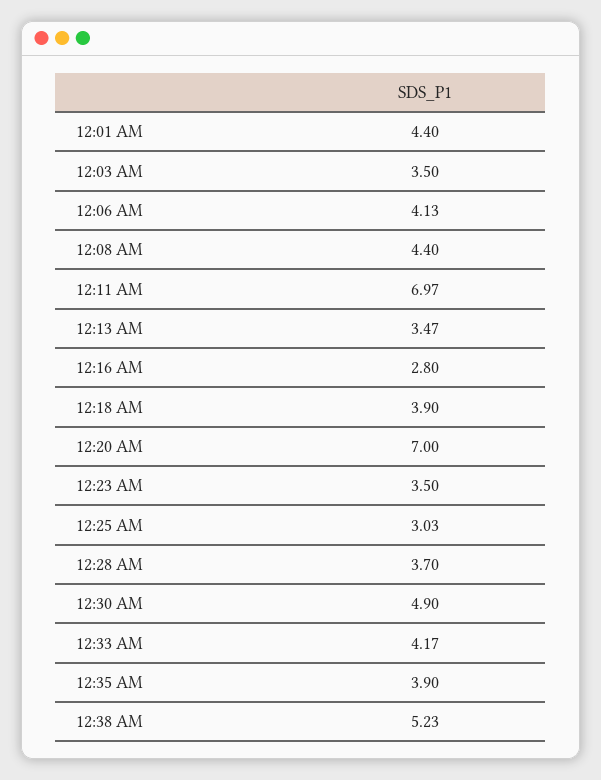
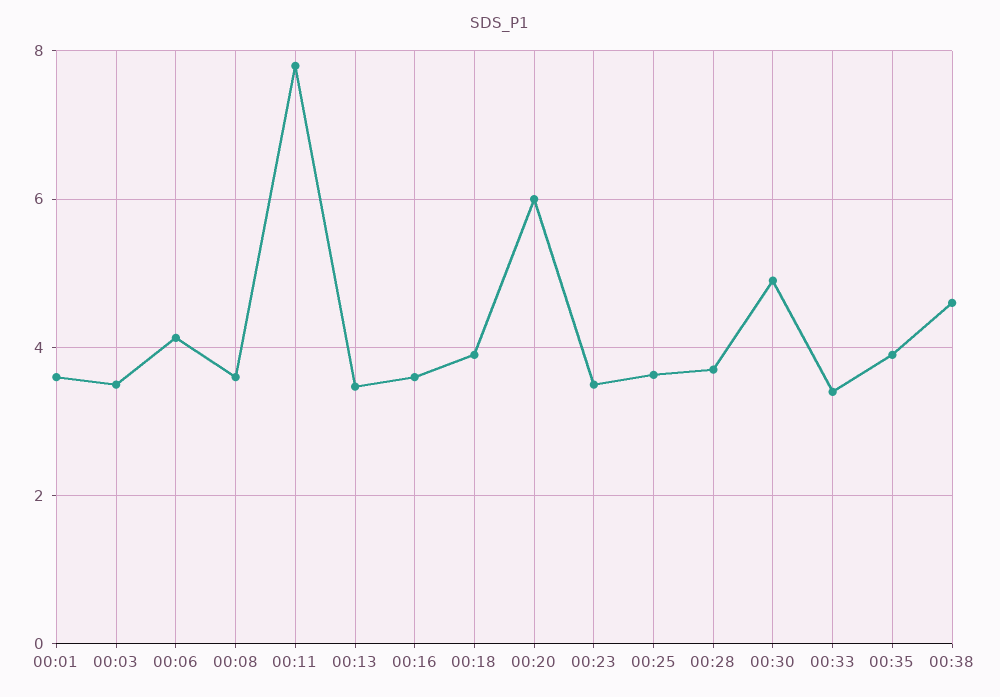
  {
-   "12:01 AM": 4.4,
+   "12:01 AM": 3.6,
    "12:03 AM": 3.5,
    "12:06 AM": 4.13,
-   "12:08 AM": 4.4,
+   "12:08 AM": 3.6,
-   "12:11 AM": 6.97,
+   "12:11 AM": 7.8,
    "12:13 AM": 3.47,
-   "12:16 AM": 2.8,
+   "12:16 AM": 3.6,
    "12:18 AM": 3.9,
-   "12:20 AM": 7,
+   "12:20 AM": 6,
    "12:23 AM": 3.5,
-   "12:25 AM": 3.03,
+   "12:25 AM": 3.6,
    "12:28 AM": 3.7,
    "12:30 AM": 4.9,
-   "12:33 AM": 4.17,
+   "12:33 AM": 3.4,
    "12:35 AM": 3.9,
-   "12:38 AM": 5.23
+   "12:38 AM": 4.6
  }

